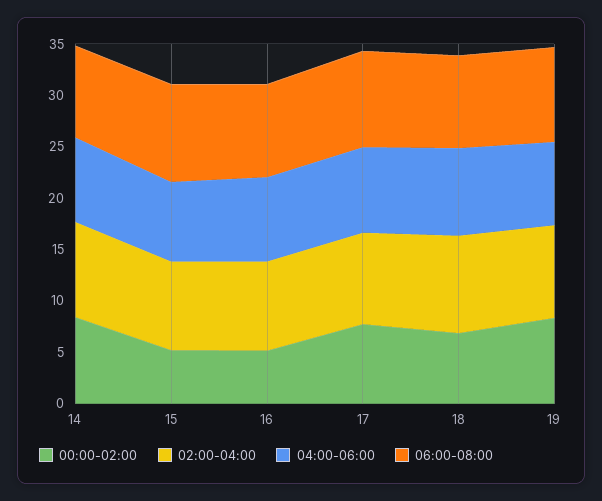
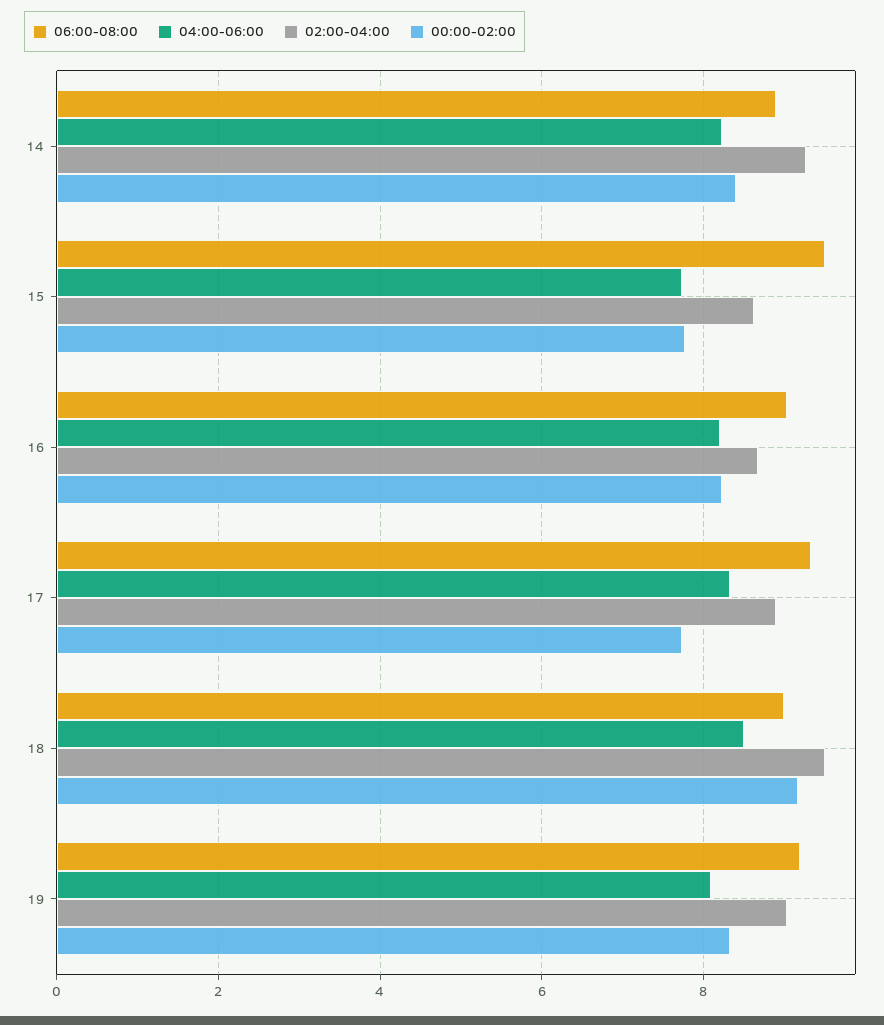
  {
    "00:00-02:00": {
      "14": 8.4,
-     "15": 5,
+     "15": 7.8,
-     "16": 5,
+     "16": 8.2,
      "17": 7.8,
-     "18": 7,
+     "18": 9.2,
      "19": 8.4
    },
    "02:00-04:00": {
      "14": 9.2,
      "15": 8.6,
      "16": 8.6,
      "17": 9,
      "18": 9.6,
      "19": 9
    },
    "04:00-06:00": {
      "14": 8.2,
      "15": 7.8,
      "16": 8.2,
      "17": 8.4,
      "18": 8.6,
      "19": 8.2
    },
    "06:00-08:00": {
      "14": 9,
      "15": 9.6,
      "16": 9,
      "17": 9.4,
      "18": 9,
      "19": 9.2
    }
  }

